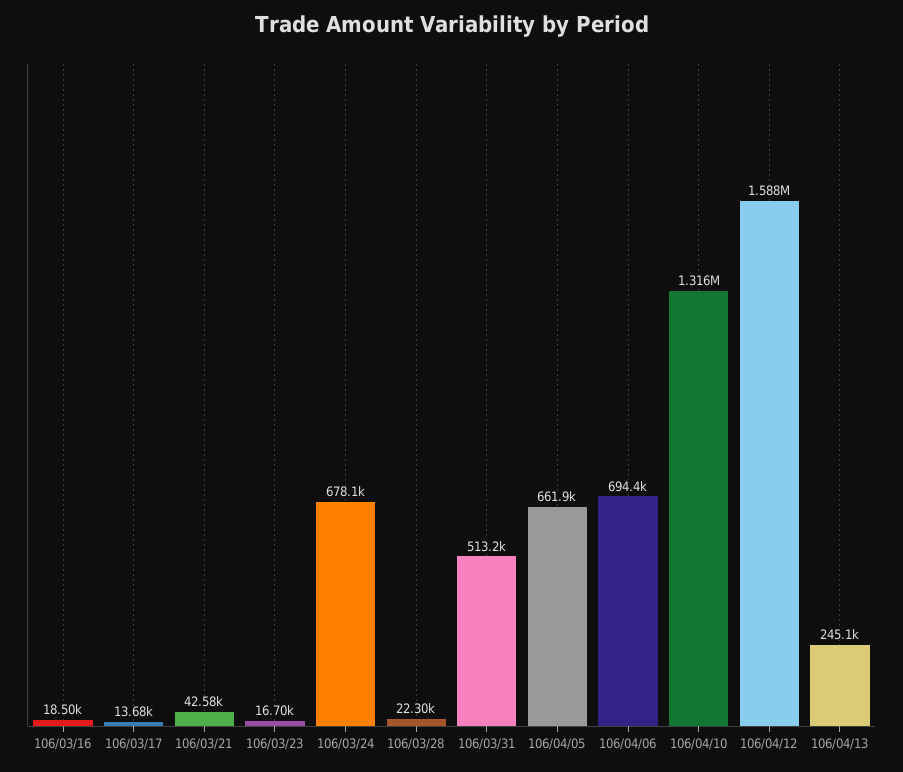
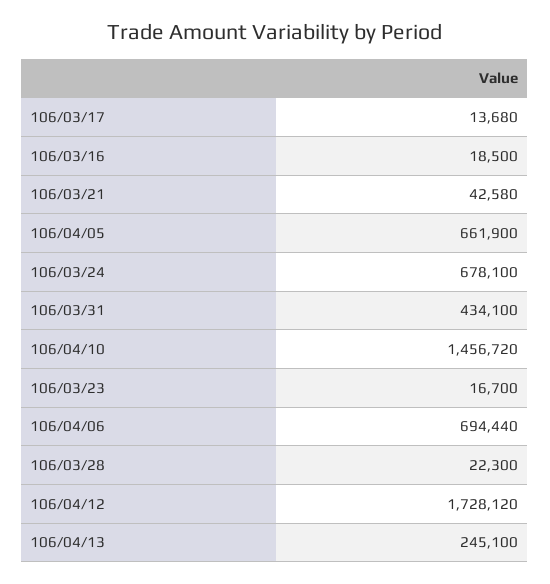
  {
    "106/03/16": 18500,
    "106/03/17": 13680,
    "106/03/21": 42580,
    "106/03/23": 16700,
    "106/03/24": 678100,
    "106/03/28": 22300,
-   "106/03/31": 513200,
+   "106/03/31": 434100,
    "106/04/05": 661900,
    "106/04/06": 694440,
-   "106/04/10": 1316000,
+   "106/04/10": 1456720,
-   "106/04/12": 1588000,
+   "106/04/12": 1728120,
    "106/04/13": 245100
  }

